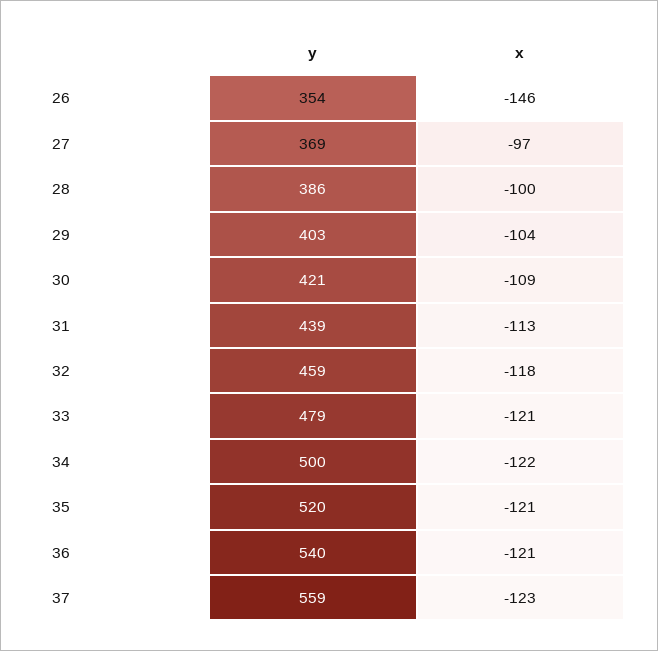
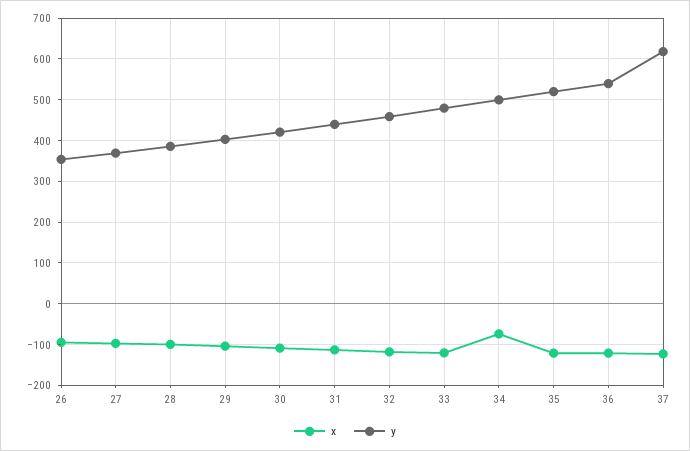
  {
    "y": {
      "26": 354,
      "27": 369,
      "28": 386,
      "29": 403,
      "30": 421,
      "31": 439,
      "32": 459,
      "33": 479,
      "34": 500,
      "35": 520,
      "36": 540,
-     "37": 559
+     "37": 620
    },
    "x": {
-     "26": -146,
+     "26": -100,
      "27": -97,
      "28": -100,
      "29": -104,
      "30": -109,
      "31": -113,
      "32": -118,
      "33": -121,
-     "34": -122,
+     "34": -80,
      "35": -121,
      "36": -121,
      "37": -123
    }
  }

